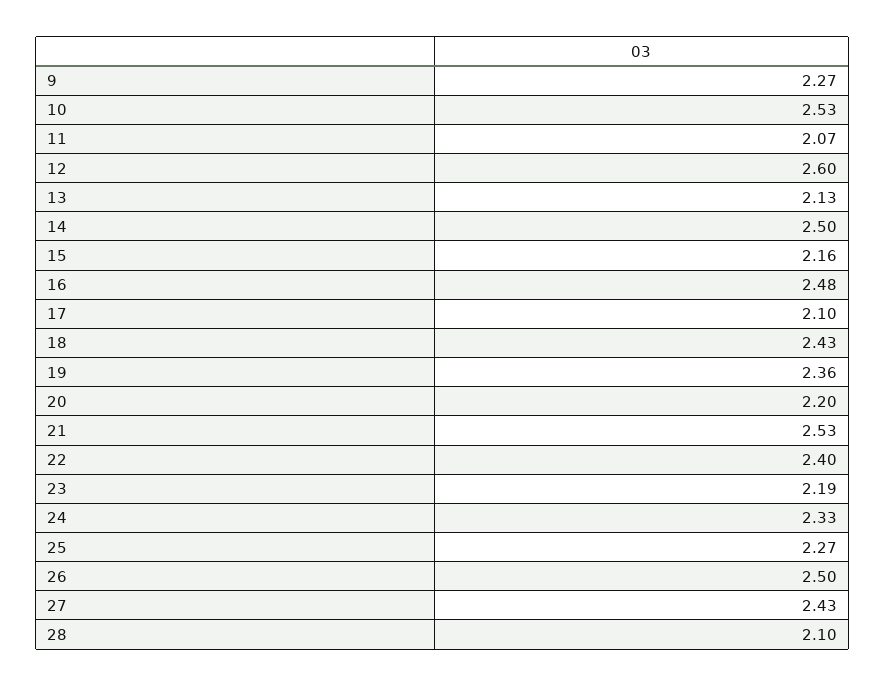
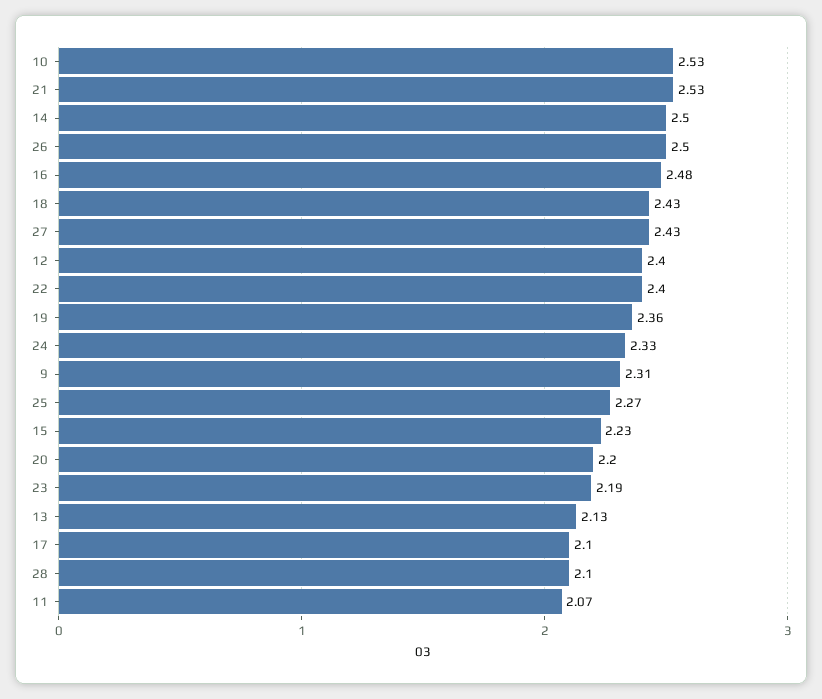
  {
-   "9": 2.27,
+   "9": 2.31,
    "10": 2.53,
    "11": 2.07,
-   "12": 2.6,
+   "12": 2.4,
    "13": 2.13,
    "14": 2.5,
-   "15": 2.16,
+   "15": 2.23,
    "16": 2.48,
    "17": 2.1,
    "18": 2.43,
    "19": 2.36,
    "20": 2.2,
    "21": 2.53,
    "22": 2.4,
    "23": 2.19,
    "24": 2.33,
    "25": 2.27,
    "26": 2.5,
    "27": 2.43,
    "28": 2.1
  }

